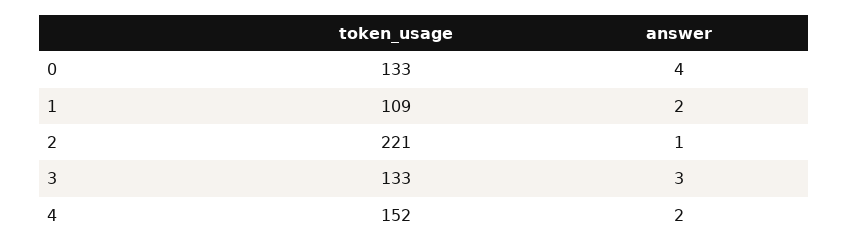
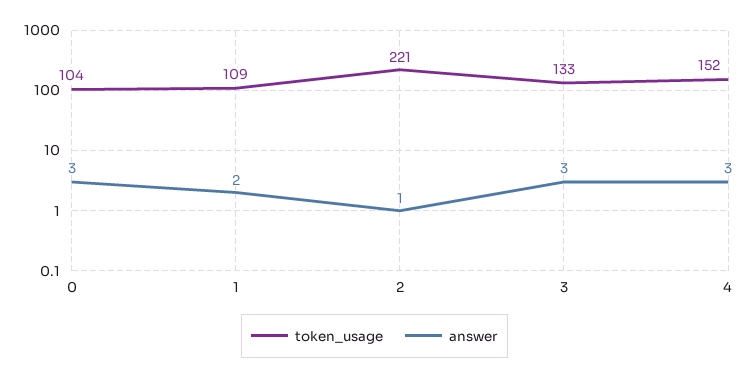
  {
    "token_usage": {
-     "0": 133,
+     "0": 104,
      "1": 109,
      "2": 221,
      "3": 133,
      "4": 152
    },
    "answer": {
-     "0": 4,
+     "0": 3,
      "1": 2,
      "2": 1,
      "3": 3,
-     "4": 2
+     "4": 3
    }
  }

